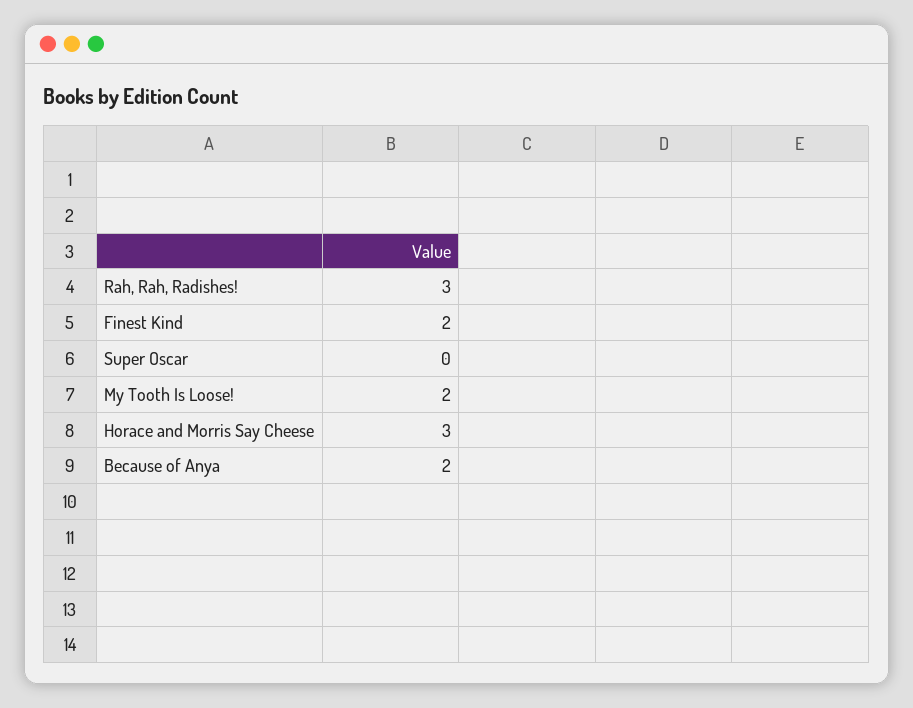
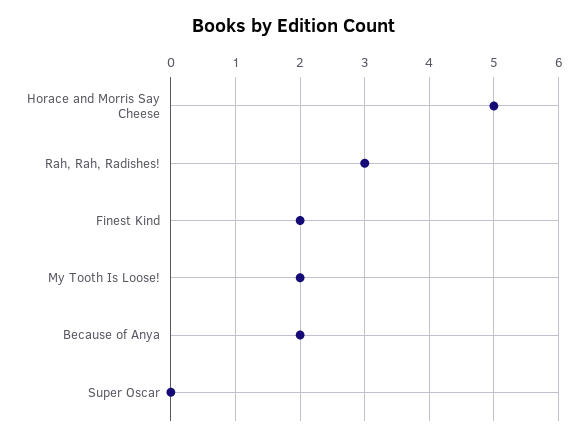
  {
    "Rah, Rah, Radishes!": 3,
    "Finest Kind": 2,
    "Super Oscar": 0,
    "My Tooth Is Loose!": 2,
-   "Horace and Morris Say Cheese": 3,
+   "Horace and Morris Say Cheese": 5,
    "Because of Anya": 2
  }

